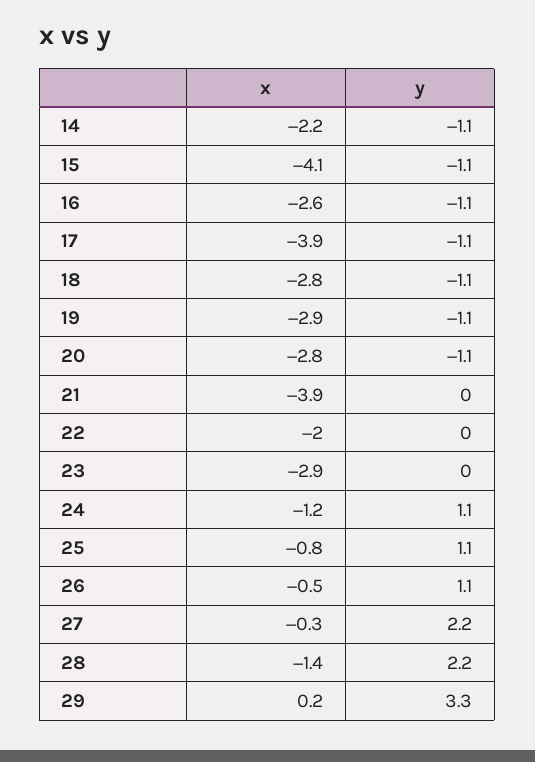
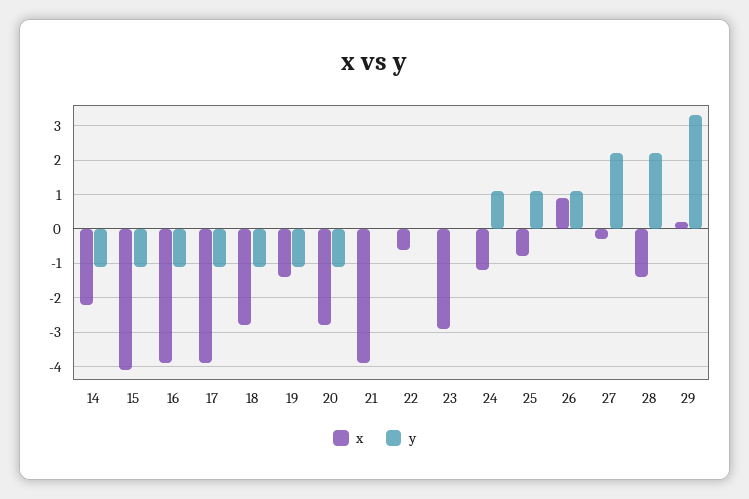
  {
    "x": {
      "14": -2.2,
      "15": -4.1,
-     "16": -2.6,
+     "16": -4,
      "17": -3.9,
      "18": -2.8,
-     "19": -2.9,
+     "19": -1.5,
      "20": -2.8,
      "21": -3.9,
-     "22": -2,
+     "22": -0.5,
      "23": -2.9,
      "24": -1.2,
      "25": -0.8,
-     "26": -0.5,
+     "26": 1,
      "27": -0.3,
      "28": -1.4,
      "29": 0.2
    },
    "y": {
      "14": -1.1,
      "15": -1.1,
      "16": -1.1,
      "17": -1.1,
      "18": -1.1,
      "19": -1.1,
      "20": -1.1,
      "21": 0,
      "22": 0,
      "23": 0,
      "24": 1.1,
      "25": 1.1,
      "26": 1.1,
      "27": 2.2,
      "28": 2.2,
      "29": 3.3
    }
  }

